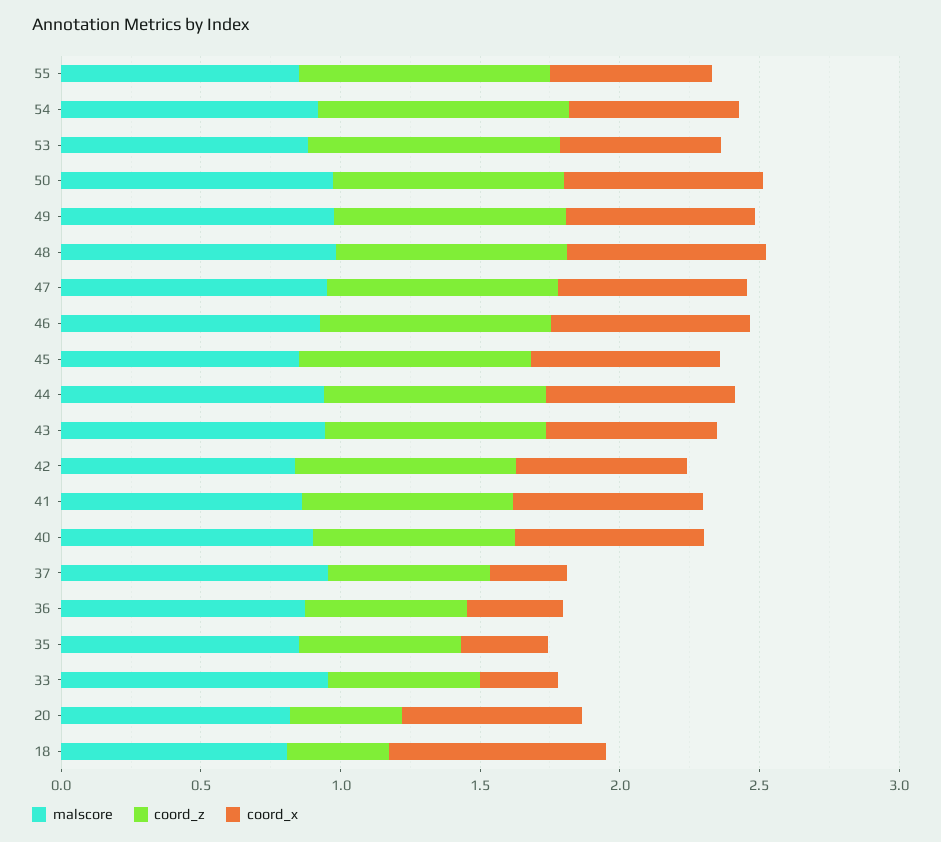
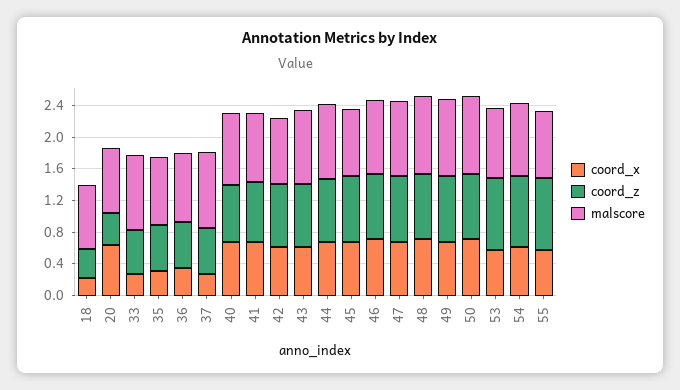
  {
    "malscore": {
      "55": 0.9,
      "54": 0.9,
      "53": 0.9,
      "50": 1,
      "49": 1,
      "48": 1,
      "47": 1,
      "46": 0.9,
      "45": 0.9,
      "44": 0.9,
      "43": 0.9,
      "42": 0.8,
      "41": 0.9,
      "40": 0.9,
      "37": 1,
      "36": 0.9,
      "35": 0.9,
      "33": 1,
      "20": 0.8,
      "18": 0.8
    },
    "coord_z": {
      "55": 0.9,
      "54": 0.9,
      "53": 0.9,
      "50": 0.8,
      "49": 0.8,
      "48": 0.8,
      "47": 0.8,
      "46": 0.8,
      "45": 0.8,
      "44": 0.8,
      "43": 0.8,
      "42": 0.8,
      "41": 0.8,
      "40": 0.7,
      "37": 0.6,
      "36": 0.6,
      "35": 0.6,
      "33": 0.5,
      "20": 0.4,
      "18": 0.4
    },
    "coord_x": {
      "55": 0.6,
      "54": 0.6,
      "53": 0.6,
      "50": 0.7,
      "49": 0.7,
      "48": 0.7,
      "47": 0.7,
      "46": 0.7,
      "45": 0.7,
      "44": 0.7,
      "43": 0.6,
      "42": 0.6,
      "41": 0.7,
      "40": 0.7,
      "37": 0.3,
      "36": 0.3,
      "35": 0.3,
      "33": 0.3,
      "20": 0.6,
-     "18": 0.8
+     "18": 0.2
    }
  }

